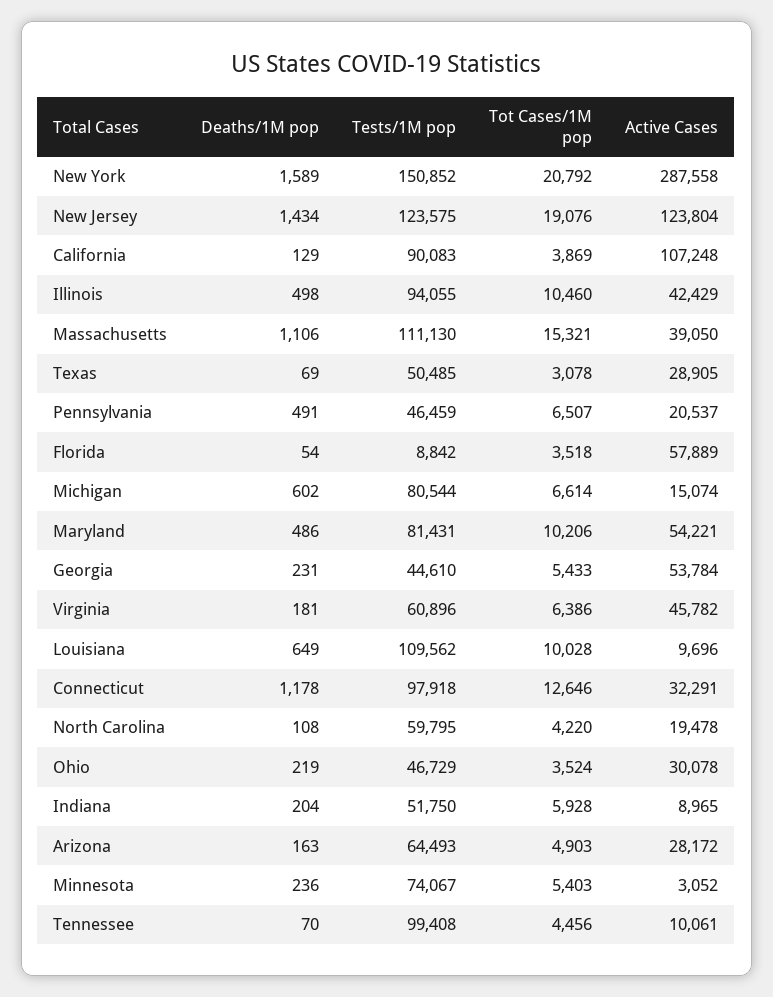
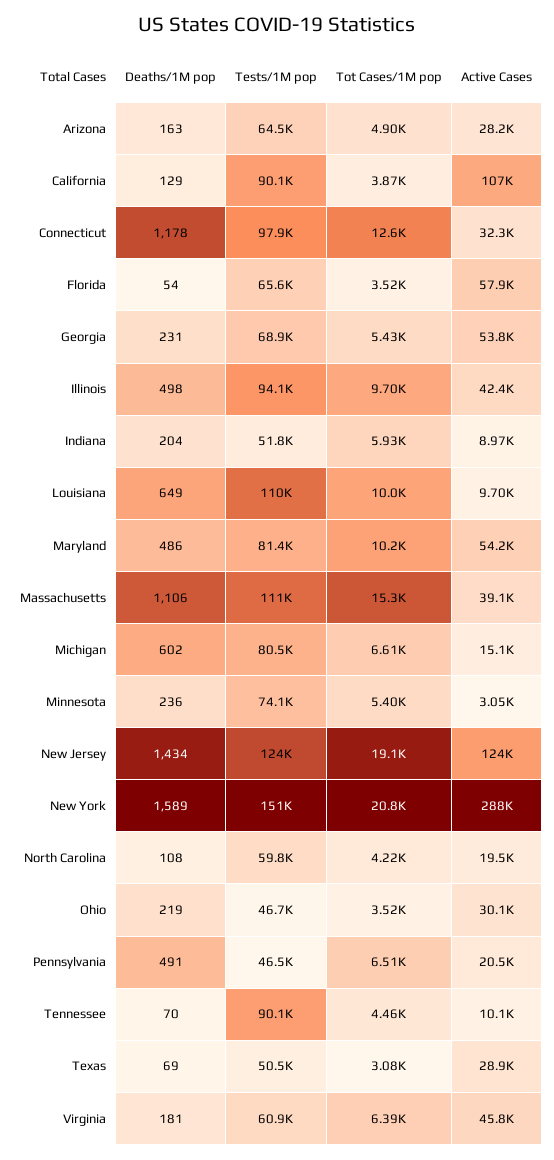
  {
    "Deaths/1M pop": {
      "New York": 1589,
      "New Jersey": 1434,
      "California": 129,
      "Illinois": 498,
      "Massachusetts": 1106,
      "Texas": 69,
      "Pennsylvania": 491,
      "Florida": 54,
      "Michigan": 602,
      "Maryland": 486,
      "Georgia": 231,
      "Virginia": 181,
      "Louisiana": 649,
      "Connecticut": 1178,
      "North Carolina": 108,
      "Ohio": 219,
      "Indiana": 204,
      "Arizona": 163,
      "Minnesota": 236,
      "Tennessee": 70
    },
    "Tests/1M pop": {
      "New York": 150852,
      "New Jersey": 123575,
      "California": 90083,
      "Illinois": 94055,
      "Massachusetts": 111130,
      "Texas": 50485,
      "Pennsylvania": 46459,
-     "Florida": 8842,
+     "Florida": 65600,
      "Michigan": 80544,
      "Maryland": 81431,
-     "Georgia": 44610,
+     "Georgia": 68900,
      "Virginia": 60896,
      "Louisiana": 109562,
      "Connecticut": 97918,
      "North Carolina": 59795,
      "Ohio": 46729,
      "Indiana": 51750,
      "Arizona": 64493,
      "Minnesota": 74067,
-     "Tennessee": 99408
+     "Tennessee": 90100
    },
    "Tot Cases/1M pop": {
      "New York": 20792,
      "New Jersey": 19076,
      "California": 3869,
-     "Illinois": 10460,
+     "Illinois": 9700,
      "Massachusetts": 15321,
      "Texas": 3078,
      "Pennsylvania": 6507,
      "Florida": 3518,
      "Michigan": 6614,
      "Maryland": 10206,
      "Georgia": 5433,
      "Virginia": 6386,
      "Louisiana": 10028,
      "Connecticut": 12646,
      "North Carolina": 4220,
      "Ohio": 3524,
      "Indiana": 5928,
      "Arizona": 4903,
      "Minnesota": 5403,
      "Tennessee": 4456
    },
    "Active Cases": {
      "New York": 287558,
      "New Jersey": 123804,
      "California": 107248,
      "Illinois": 42429,
      "Massachusetts": 39050,
      "Texas": 28905,
      "Pennsylvania": 20537,
      "Florida": 57889,
      "Michigan": 15074,
      "Maryland": 54221,
      "Georgia": 53784,
      "Virginia": 45782,
      "Louisiana": 9696,
      "Connecticut": 32291,
      "North Carolina": 19478,
      "Ohio": 30078,
      "Indiana": 8965,
      "Arizona": 28172,
      "Minnesota": 3052,
      "Tennessee": 10061
    }
  }

